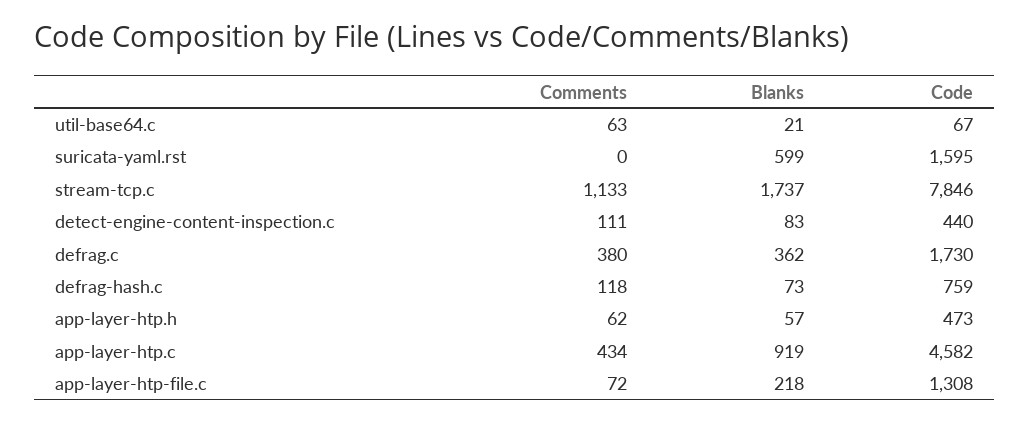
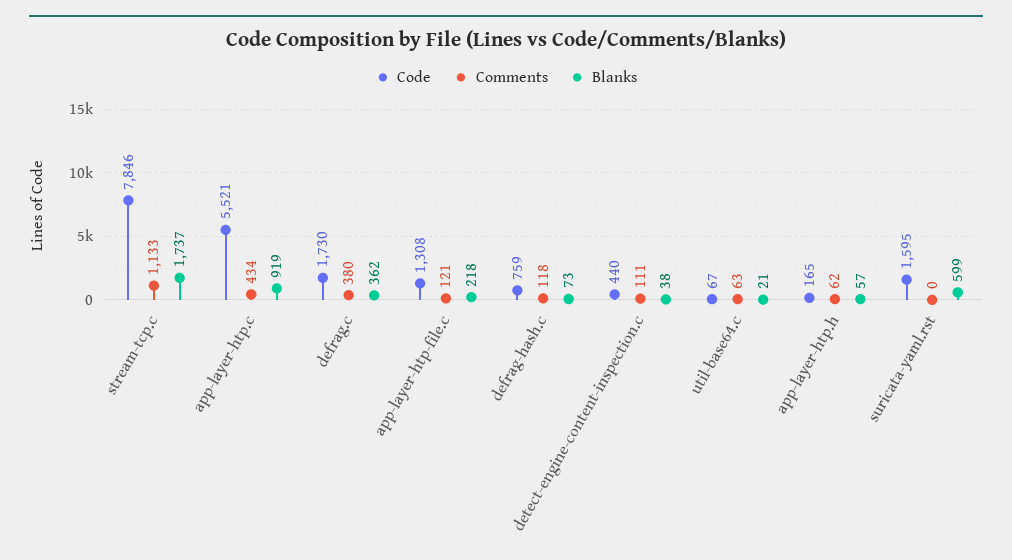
  {
    "Comments": {
      "util-base64.c": 63,
      "suricata-yaml.rst": 0,
      "stream-tcp.c": 1133,
      "detect-engine-content-inspection.c": 111,
      "defrag.c": 380,
      "defrag-hash.c": 118,
      "app-layer-htp.h": 62,
      "app-layer-htp.c": 434,
-     "app-layer-htp-file.c": 72
+     "app-layer-htp-file.c": 121
    },
    "Blanks": {
      "util-base64.c": 21,
      "suricata-yaml.rst": 599,
      "stream-tcp.c": 1737,
-     "detect-engine-content-inspection.c": 83,
+     "detect-engine-content-inspection.c": 38,
      "defrag.c": 362,
      "defrag-hash.c": 73,
      "app-layer-htp.h": 57,
      "app-layer-htp.c": 919,
      "app-layer-htp-file.c": 218
    },
    "Code": {
      "util-base64.c": 67,
      "suricata-yaml.rst": 1595,
      "stream-tcp.c": 7846,
      "detect-engine-content-inspection.c": 440,
      "defrag.c": 1730,
      "defrag-hash.c": 759,
-     "app-layer-htp.h": 473,
+     "app-layer-htp.h": 165,
-     "app-layer-htp.c": 4582,
+     "app-layer-htp.c": 5521,
      "app-layer-htp-file.c": 1308
    }
  }

